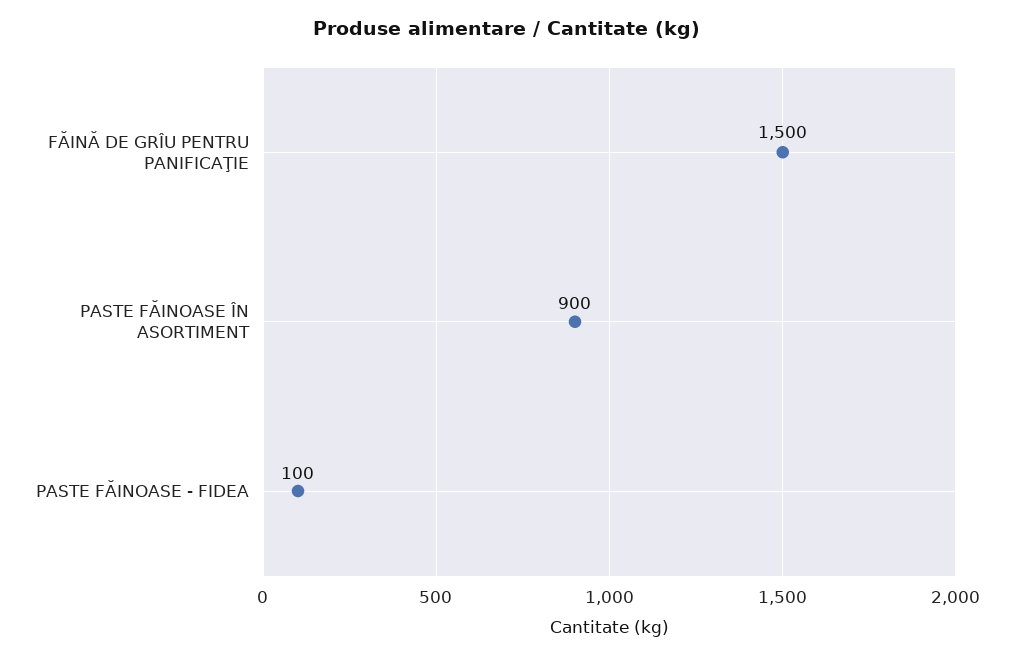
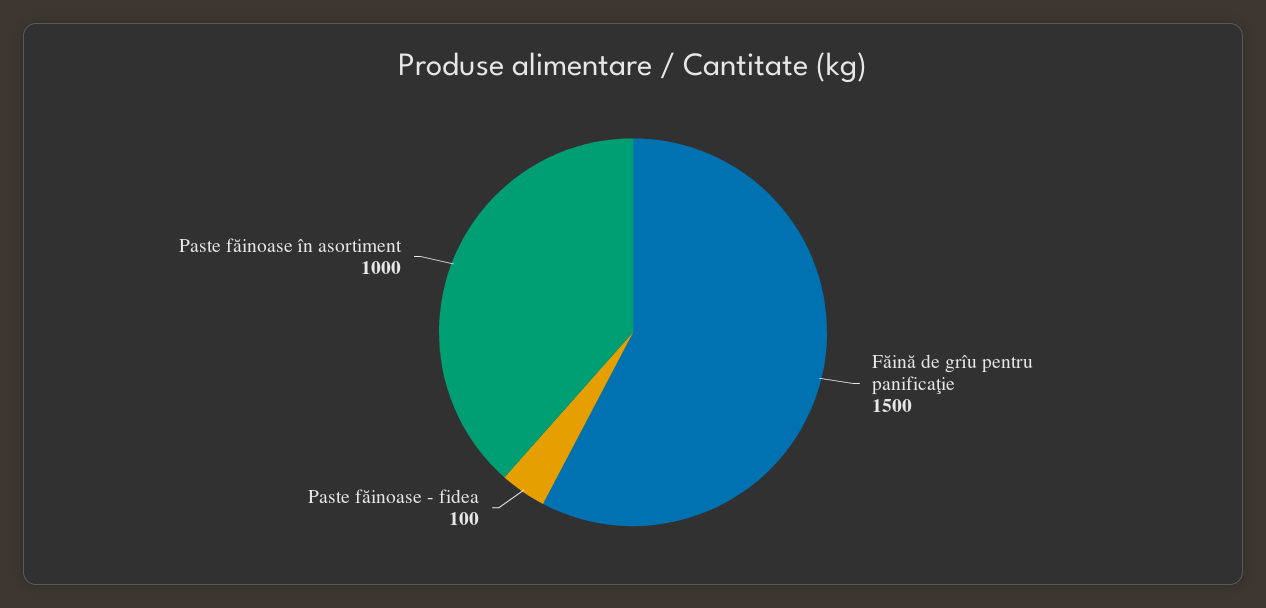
  {
    "FĂINĂ DE GRÎU PENTRU PANIFICAŢIE": 1500,
-   "PASTE FĂINOASE ÎN ASORTIMENT": 900,
+   "PASTE FĂINOASE ÎN ASORTIMENT": 1000,
    "PASTE FĂINOASE - FIDEA": 100
  }

